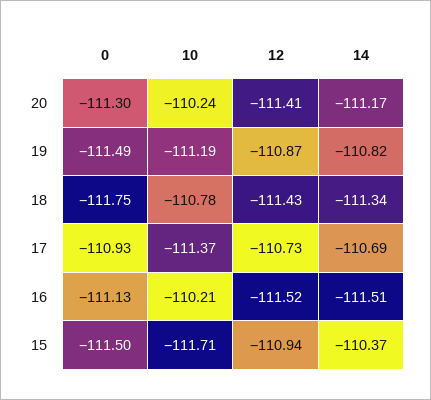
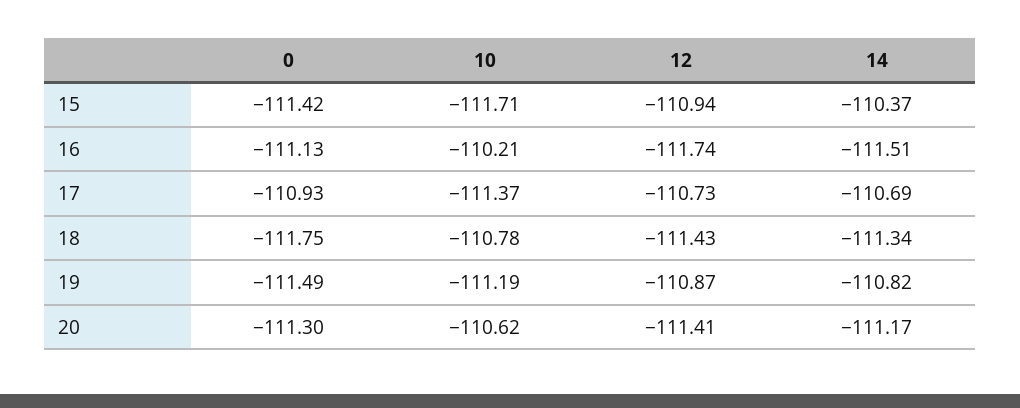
  {
    "0": {
      "20": -111.3,
      "19": -111.49,
      "18": -111.75,
      "17": -110.93,
      "16": -111.13,
-     "15": -111.5
+     "15": -111.42
    },
    "10": {
-     "20": -110.24,
+     "20": -110.62,
      "19": -111.19,
      "18": -110.78,
      "17": -111.37,
      "16": -110.21,
      "15": -111.71
    },
    "12": {
      "20": -111.41,
      "19": -110.87,
      "18": -111.43,
      "17": -110.73,
-     "16": -111.52,
+     "16": -111.74,
      "15": -110.94
    },
    "14": {
      "20": -111.17,
      "19": -110.82,
      "18": -111.34,
      "17": -110.69,
      "16": -111.51,
      "15": -110.37
    }
  }

